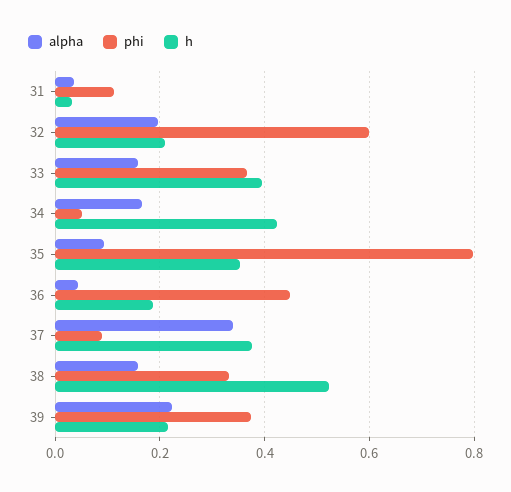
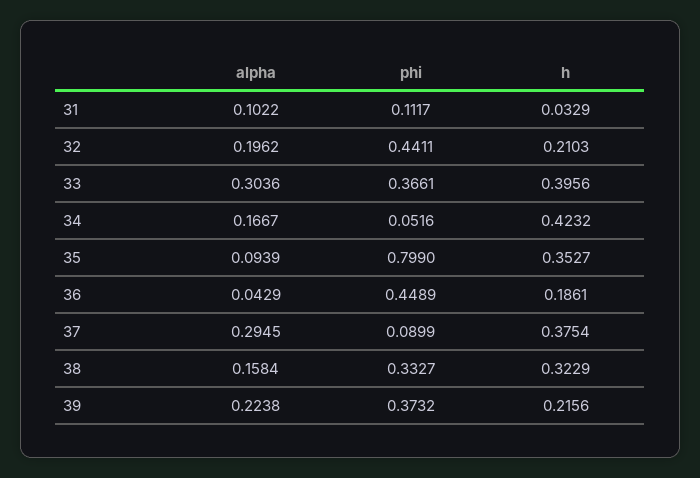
  {
    "alpha": {
-     "31": 0.04,
+     "31": 0.1022,
      "32": 0.1962,
-     "33": 0.16,
+     "33": 0.3036,
      "34": 0.1667,
      "35": 0.0939,
      "36": 0.0429,
-     "37": 0.34,
+     "37": 0.2945,
      "38": 0.1584,
      "39": 0.2238
    },
    "phi": {
      "31": 0.1117,
-     "32": 0.6,
+     "32": 0.4411,
      "33": 0.3661,
      "34": 0.0516,
      "35": 0.799,
      "36": 0.4489,
      "37": 0.0899,
      "38": 0.3327,
      "39": 0.3732
    },
    "h": {
      "31": 0.0329,
      "32": 0.2103,
      "33": 0.3956,
      "34": 0.4232,
      "35": 0.3527,
      "36": 0.1861,
      "37": 0.3754,
-     "38": 0.52,
+     "38": 0.3229,
      "39": 0.2156
    }
  }

